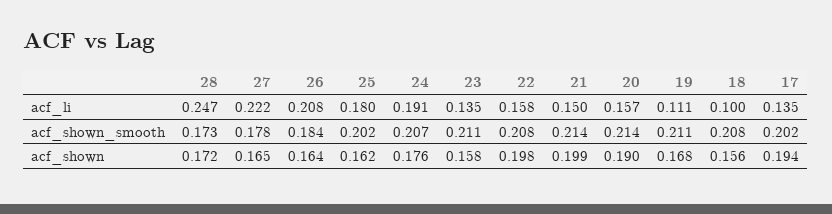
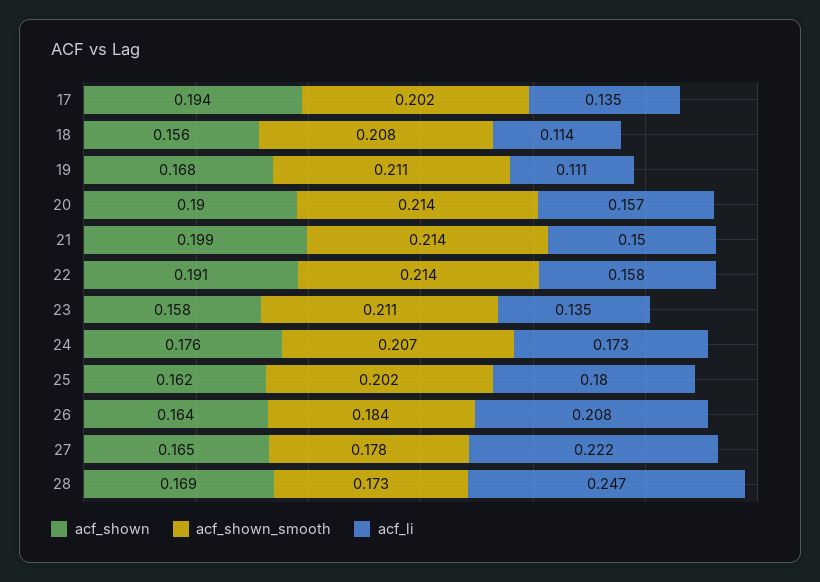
  {
    "acf_li": {
      "28": 0.247,
      "27": 0.222,
      "26": 0.208,
      "25": 0.18,
-     "24": 0.191,
+     "24": 0.173,
      "23": 0.135,
      "22": 0.158,
      "21": 0.15,
      "20": 0.157,
      "19": 0.111,
-     "18": 0.1,
+     "18": 0.114,
      "17": 0.135
    },
    "acf_shown_smooth": {
      "28": 0.173,
      "27": 0.178,
      "26": 0.184,
      "25": 0.202,
      "24": 0.207,
      "23": 0.211,
-     "22": 0.208,
+     "22": 0.214,
      "21": 0.214,
      "20": 0.214,
      "19": 0.211,
      "18": 0.208,
      "17": 0.202
    },
    "acf_shown": {
-     "28": 0.172,
+     "28": 0.169,
      "27": 0.165,
      "26": 0.164,
      "25": 0.162,
      "24": 0.176,
      "23": 0.158,
-     "22": 0.198,
+     "22": 0.191,
      "21": 0.199,
      "20": 0.19,
      "19": 0.168,
      "18": 0.156,
      "17": 0.194
    }
  }

